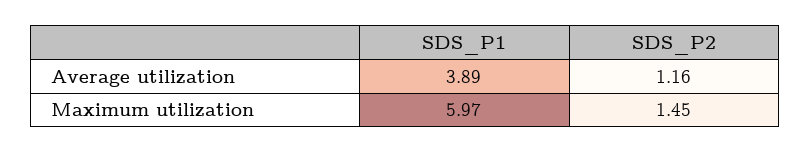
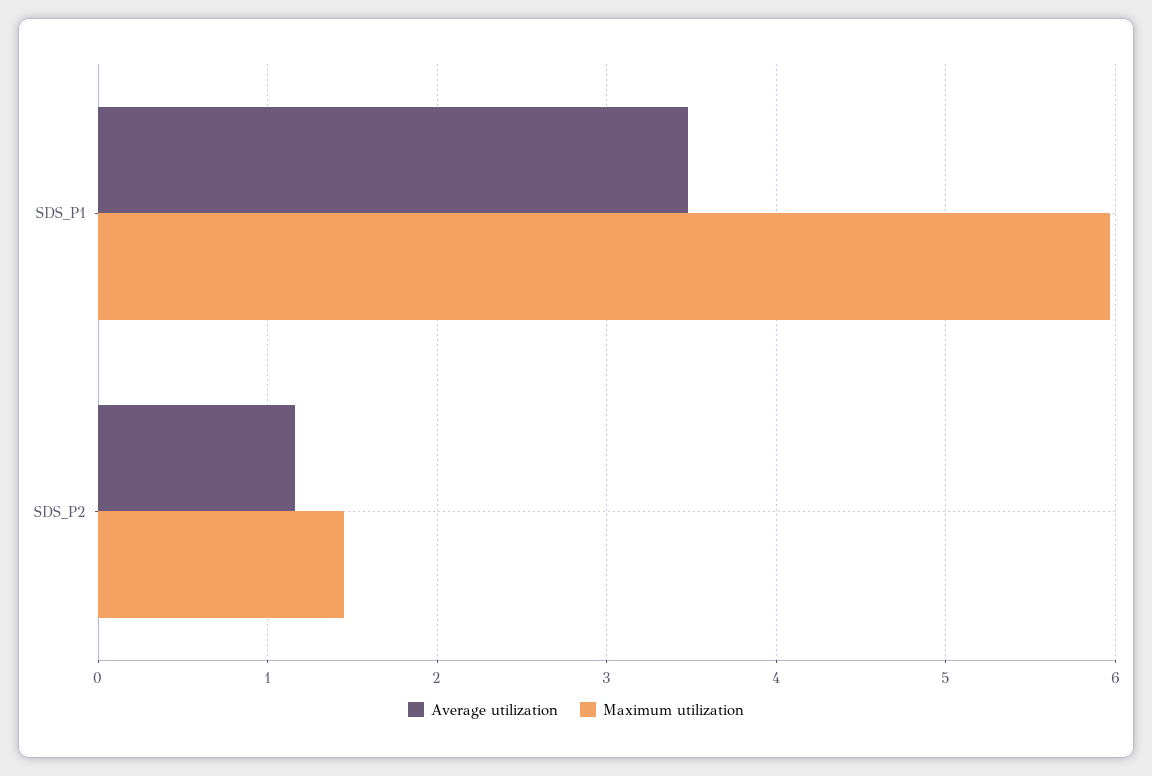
  {
    "Average utilization": {
-     "SDS_P1": 3.89,
+     "SDS_P1": 3.5,
      "SDS_P2": 1.16
    },
    "Maximum utilization": {
      "SDS_P1": 5.97,
      "SDS_P2": 1.45
    }
  }

